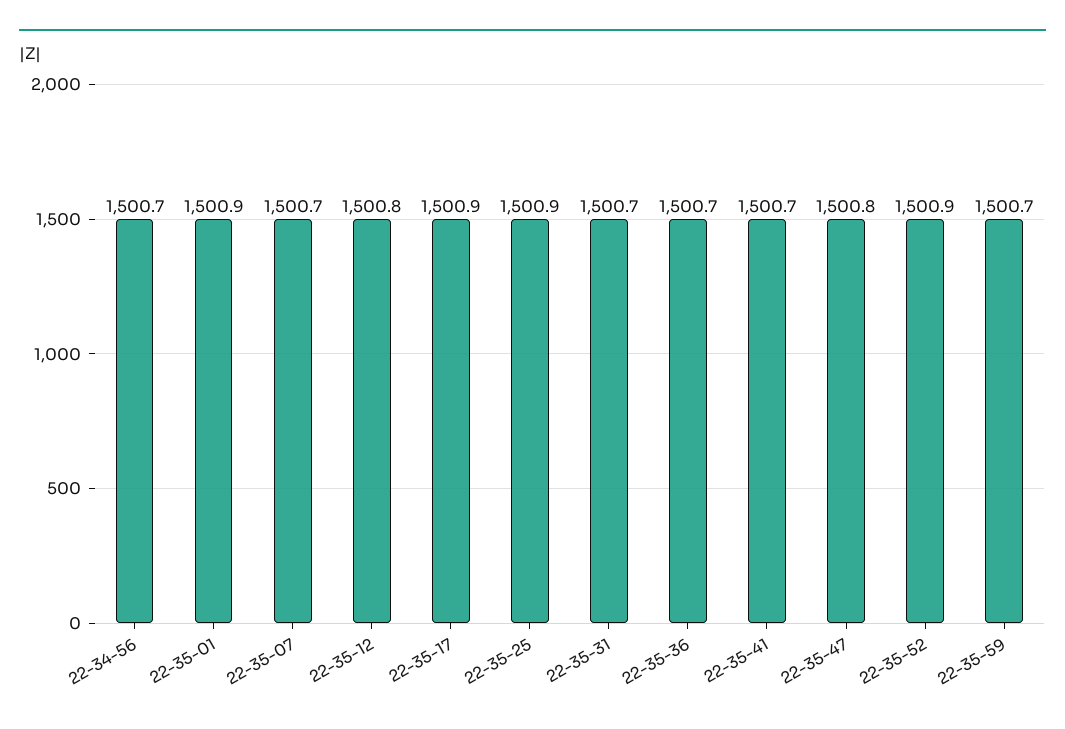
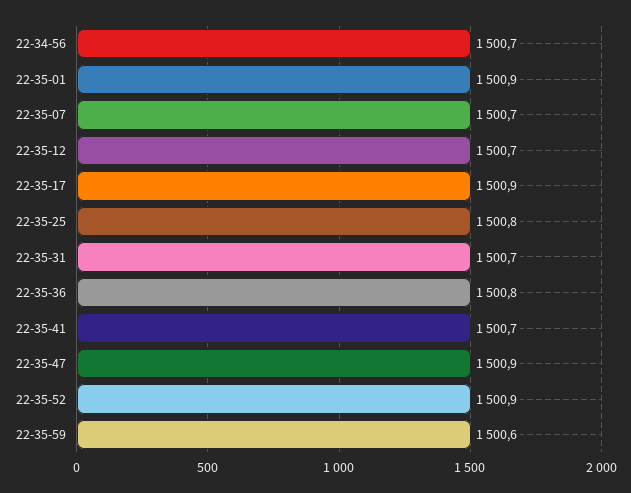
  {
    "22-34-56": 1500.7,
    "22-35-01": 1500.9,
    "22-35-07": 1500.7,
-   "22-35-12": 1500.8,
+   "22-35-12": 1500.7,
    "22-35-17": 1500.9,
-   "22-35-25": 1500.9,
+   "22-35-25": 1500.8,
    "22-35-31": 1500.7,
-   "22-35-36": 1500.7,
+   "22-35-36": 1500.8,
    "22-35-41": 1500.7,
-   "22-35-47": 1500.8,
+   "22-35-47": 1500.9,
    "22-35-52": 1500.9,
-   "22-35-59": 1500.7
+   "22-35-59": 1500.6
  }

